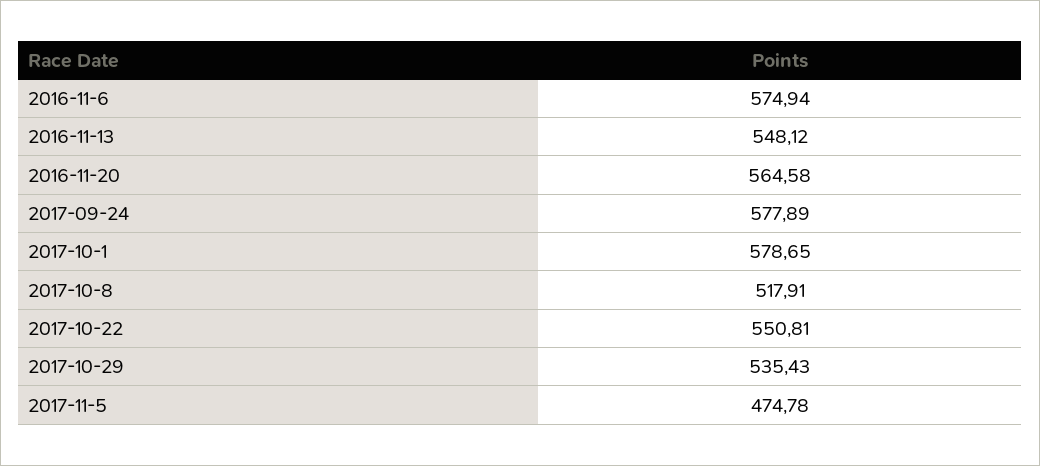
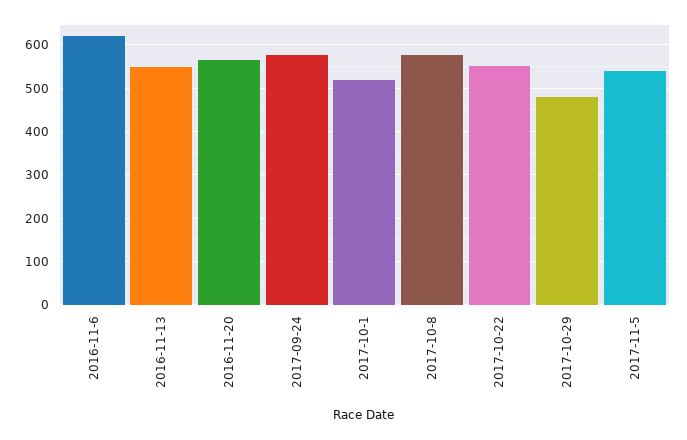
  {
-   "2016-11-6": 574.94,
+   "2016-11-6": 620,
    "2016-11-13": 548.12,
    "2016-11-20": 564.58,
    "2017-09-24": 577.89,
-   "2017-10-1": 578.65,
+   "2017-10-1": 520,
-   "2017-10-8": 517.91,
+   "2017-10-8": 580,
    "2017-10-22": 550.81,
-   "2017-10-29": 535.43,
+   "2017-10-29": 480,
-   "2017-11-5": 474.78
+   "2017-11-5": 540
  }

